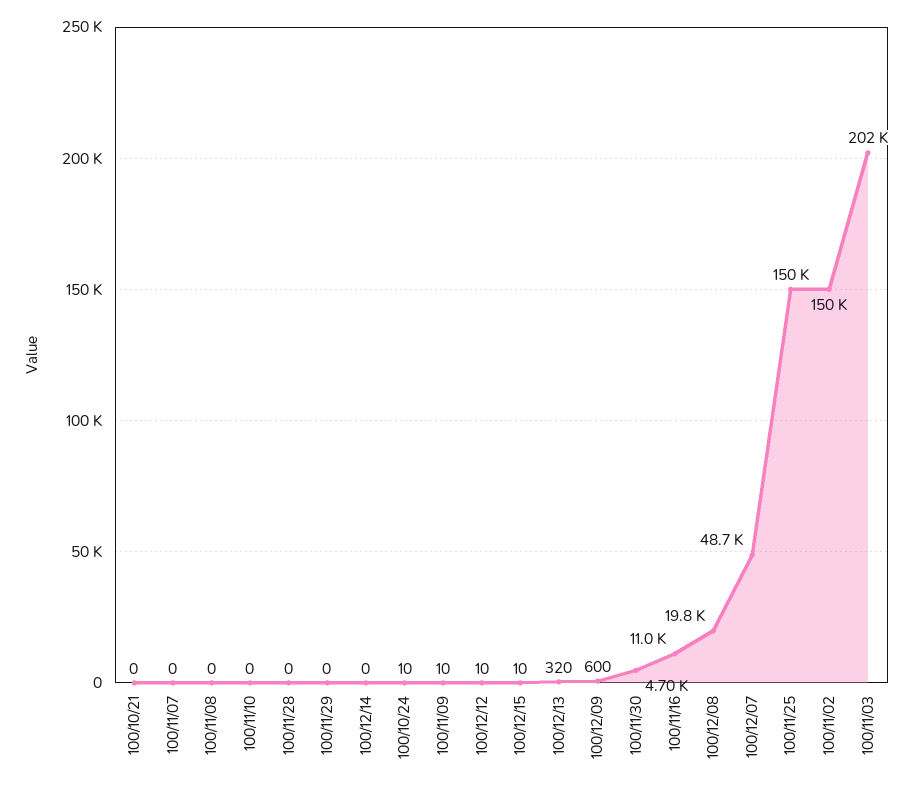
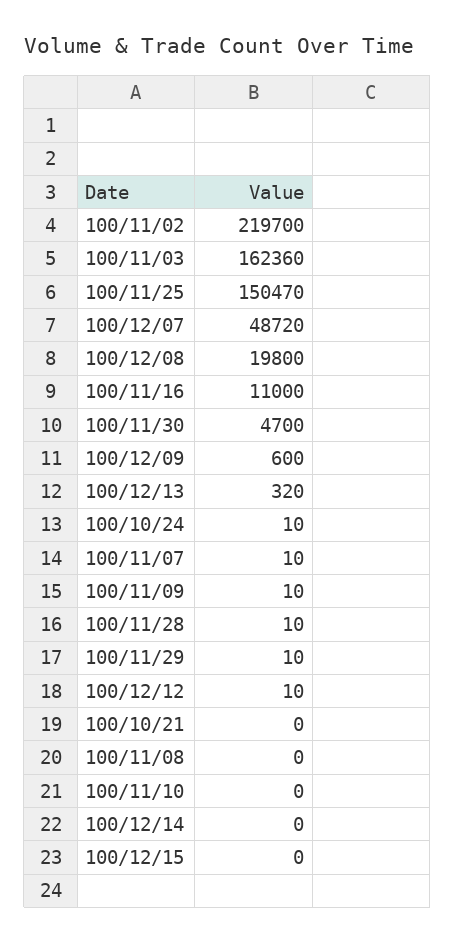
  {
    "100/10/21": 0,
-   "100/11/07": 0,
+   "100/11/07": 10,
    "100/11/08": 0,
    "100/11/10": 0,
-   "100/11/28": 0,
+   "100/11/28": 10,
-   "100/11/29": 0,
+   "100/11/29": 10,
    "100/12/14": 0,
    "100/10/24": 10,
    "100/11/09": 10,
    "100/12/12": 10,
-   "100/12/15": 10,
+   "100/12/15": 0,
    "100/12/13": 320,
    "100/12/09": 600,
    "100/11/30": 4700,
    "100/11/16": 11000,
    "100/12/08": 19800,
    "100/12/07": 48720,
    "100/11/25": 150470,
-   "100/11/02": 150000,
+   "100/11/02": 219700,
-   "100/11/03": 202000
+   "100/11/03": 162360
  }

